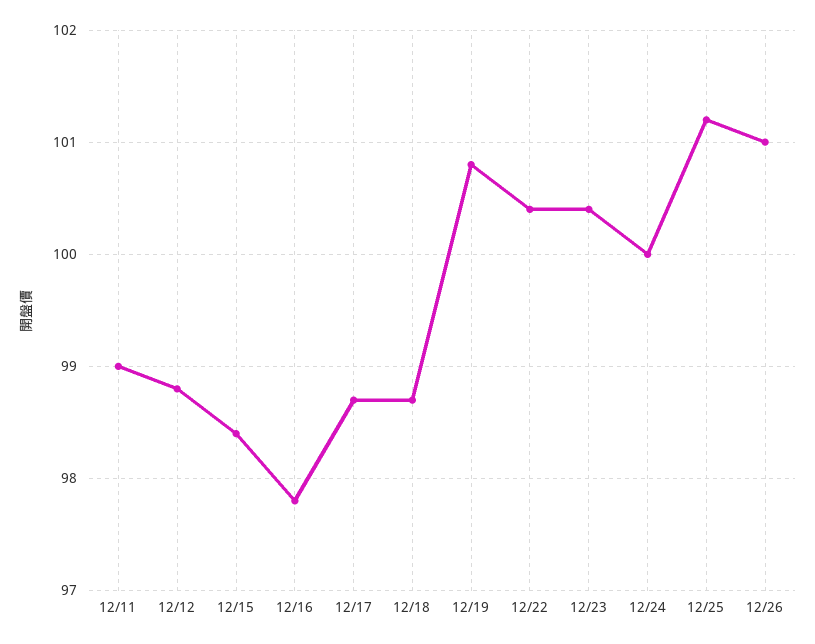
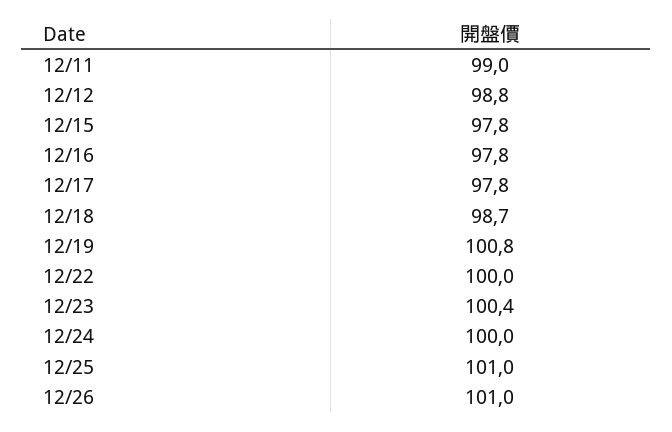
  {
    "12/11": 99,
    "12/12": 98.8,
-   "12/15": 98.4,
+   "12/15": 97.8,
    "12/16": 97.8,
-   "12/17": 98.7,
+   "12/17": 97.8,
    "12/18": 98.7,
    "12/19": 100.8,
-   "12/22": 100.4,
+   "12/22": 100,
    "12/23": 100.4,
    "12/24": 100,
-   "12/25": 101.2,
+   "12/25": 101,
    "12/26": 101
  }

